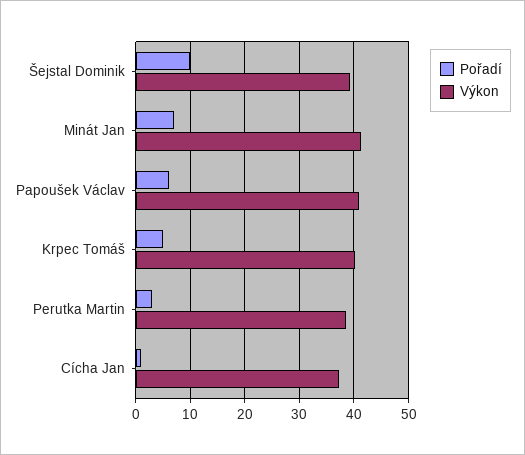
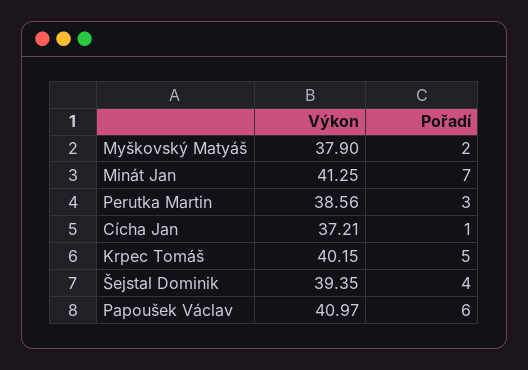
  {
    "Pořadí": {
-     "Šejstal Dominik": 10,
+     "Šejstal Dominik": 4,
      "Minát Jan": 7,
      "Papoušek Václav": 6,
      "Krpec Tomáš": 5,
      "Perutka Martin": 3,
-     "Cícha Jan": 1
+     "Cícha Jan": 1,
+     "Myškovský Matyáš": 2
    },
    "Výkon": {
      "Šejstal Dominik": 39.35,
      "Minát Jan": 41.25,
      "Papoušek Václav": 40.97,
      "Krpec Tomáš": 40.15,
      "Perutka Martin": 38.56,
-     "Cícha Jan": 37.21
+     "Cícha Jan": 37.21,
+     "Myškovský Matyáš": 37.9
    }
  }

